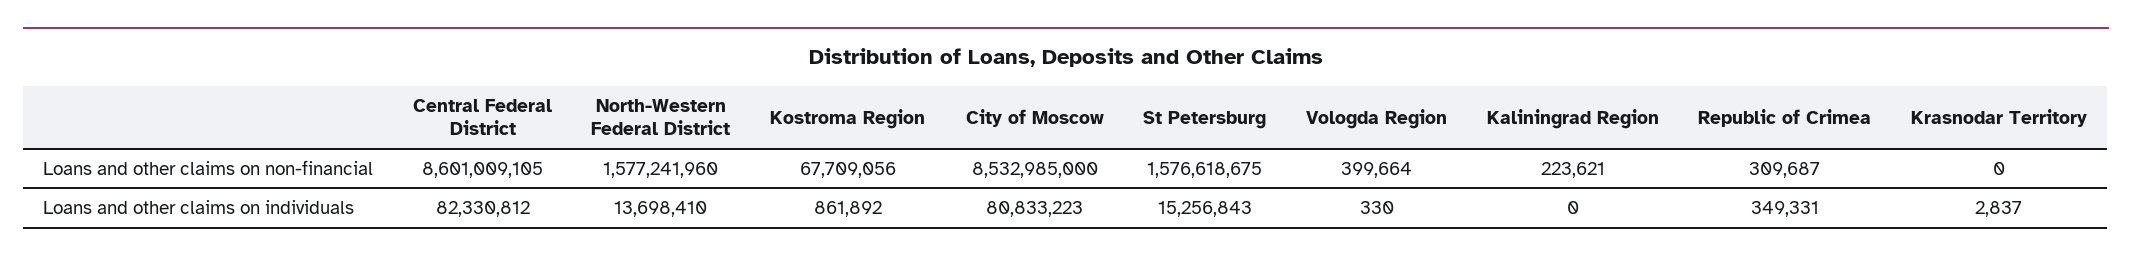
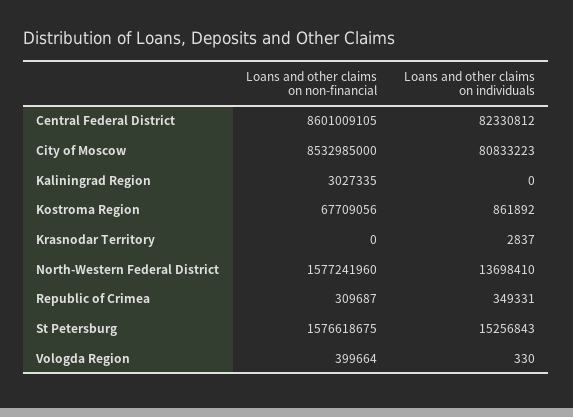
  {
    "Central Federal District": {
      "Loans and other claims on non-financial": 8601009105,
      "Loans and other claims on individuals": 82330812
    },
    "North-Western Federal District": {
      "Loans and other claims on non-financial": 1577241960,
      "Loans and other claims on individuals": 13698410
    },
    "Kostroma Region": {
      "Loans and other claims on non-financial": 67709056,
      "Loans and other claims on individuals": 861892
    },
    "City of Moscow": {
      "Loans and other claims on non-financial": 8532985000,
      "Loans and other claims on individuals": 80833223
    },
    "St Petersburg": {
      "Loans and other claims on non-financial": 1576618675,
      "Loans and other claims on individuals": 15256843
    },
    "Vologda Region": {
      "Loans and other claims on non-financial": 399664,
      "Loans and other claims on individuals": 330
    },
    "Kaliningrad Region": {
-     "Loans and other claims on non-financial": 223621,
+     "Loans and other claims on non-financial": 3027335,
      "Loans and other claims on individuals": 0
    },
    "Republic of Crimea": {
      "Loans and other claims on non-financial": 309687,
      "Loans and other claims on individuals": 349331
    },
    "Krasnodar Territory": {
      "Loans and other claims on non-financial": 0,
      "Loans and other claims on individuals": 2837
    }
  }

